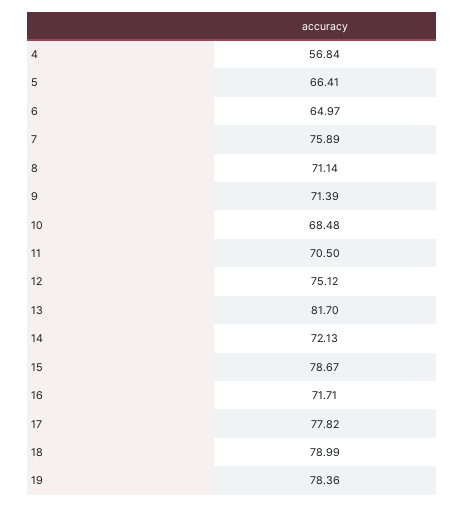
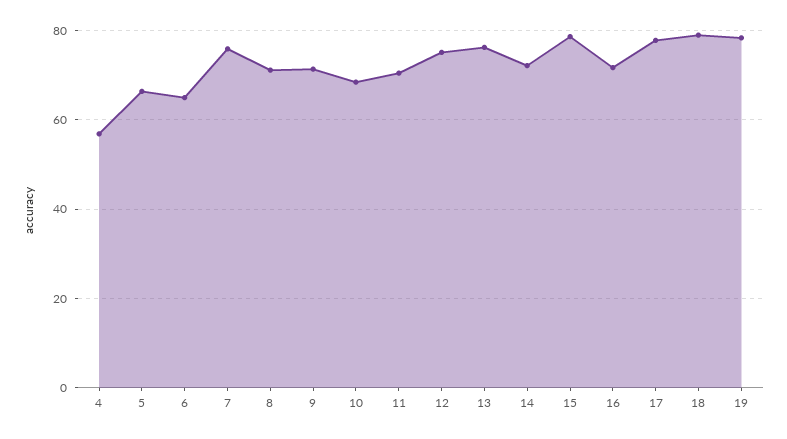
  {
    "4": 56.84,
    "5": 66.41,
    "6": 64.97,
    "7": 75.89,
    "8": 71.14,
    "9": 71.39,
    "10": 68.48,
    "11": 70.5,
    "12": 75.12,
-   "13": 81.7,
+   "13": 76,
    "14": 72.13,
    "15": 78.67,
    "16": 71.71,
    "17": 77.82,
    "18": 78.99,
    "19": 78.36
  }

